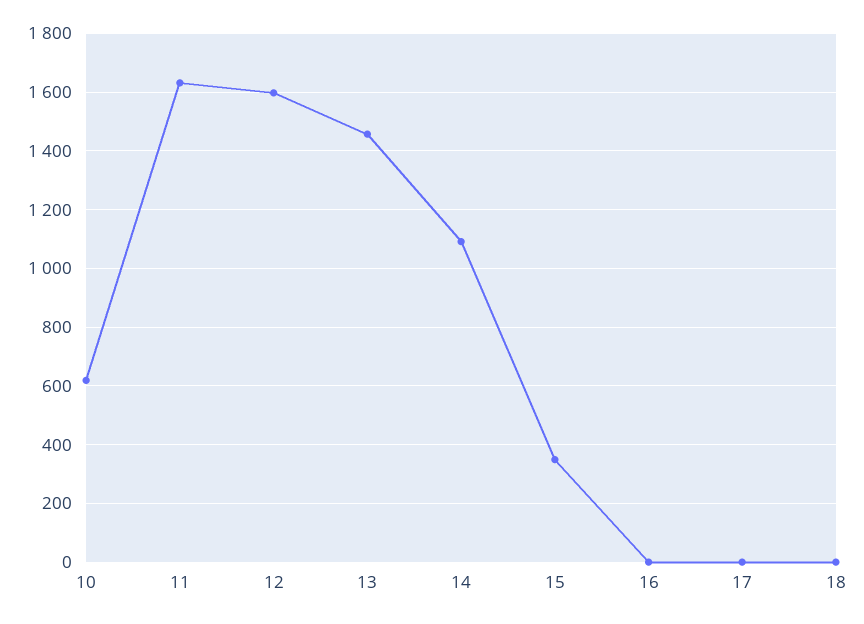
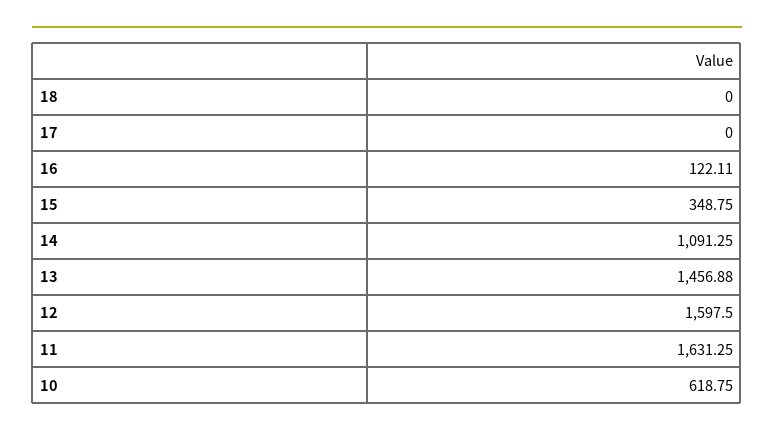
  {
    "10": 618.75,
    "11": 1631.25,
    "12": 1597.5,
    "13": 1456.88,
    "14": 1091.25,
    "15": 348.75,
-   "16": 0,
+   "16": 122.11,
    "17": 0,
    "18": 0
  }

